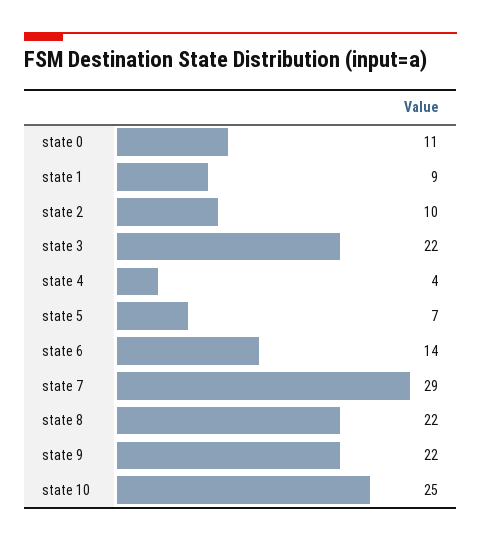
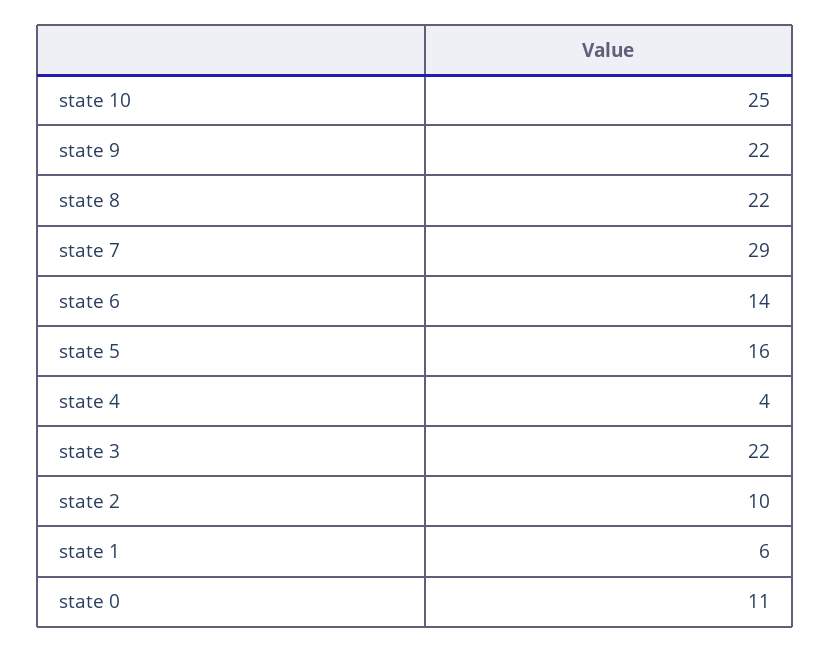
  {
    "state 0": 11,
-   "state 1": 9,
+   "state 1": 6,
    "state 2": 10,
    "state 3": 22,
    "state 4": 4,
-   "state 5": 7,
+   "state 5": 16,
    "state 6": 14,
    "state 7": 29,
    "state 8": 22,
    "state 9": 22,
    "state 10": 25
  }

